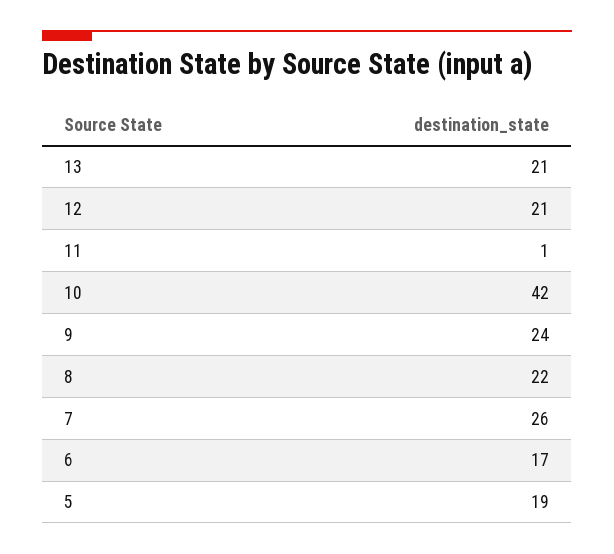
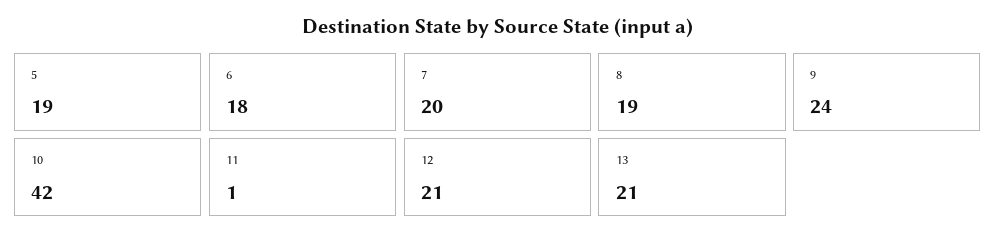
  {
    "13": 21,
    "12": 21,
    "11": 1,
    "10": 42,
    "9": 24,
-   "8": 22,
+   "8": 19,
-   "7": 26,
+   "7": 20,
-   "6": 17,
+   "6": 18,
    "5": 19
  }

